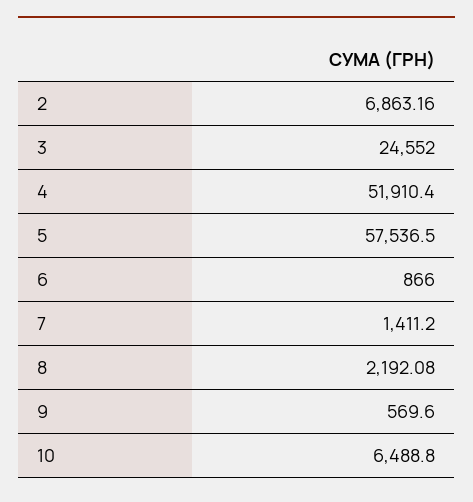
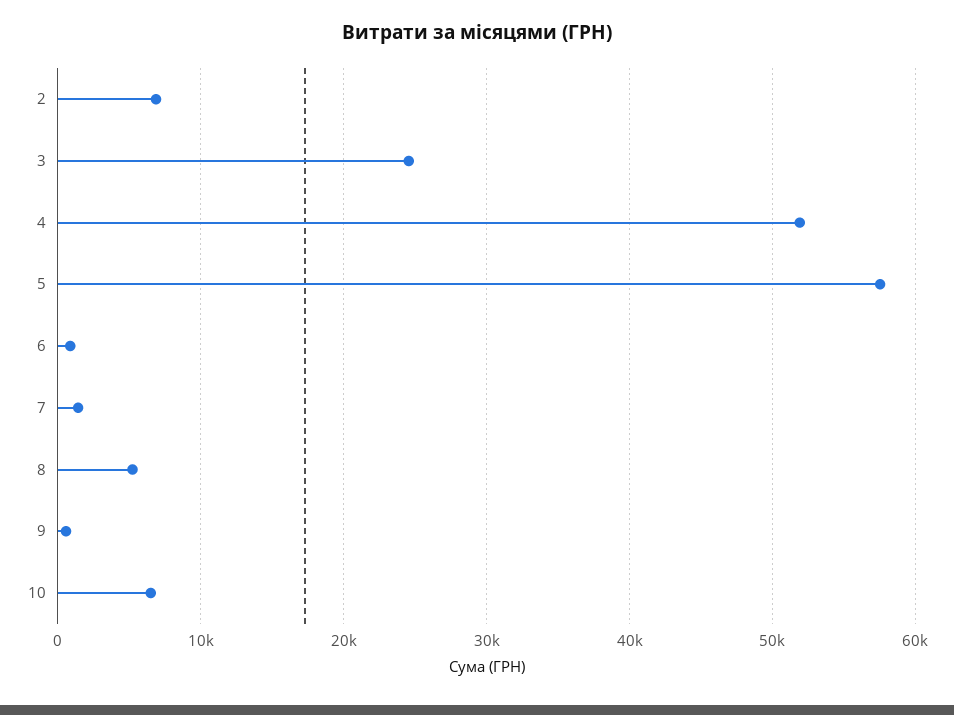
  {
    "2": 6863.16,
    "3": 24552,
    "4": 51910.4,
    "5": 57536.5,
    "6": 866,
    "7": 1411.2,
-   "8": 2192.08,
+   "8": 5000,
    "9": 569.6,
    "10": 6488.8
  }

